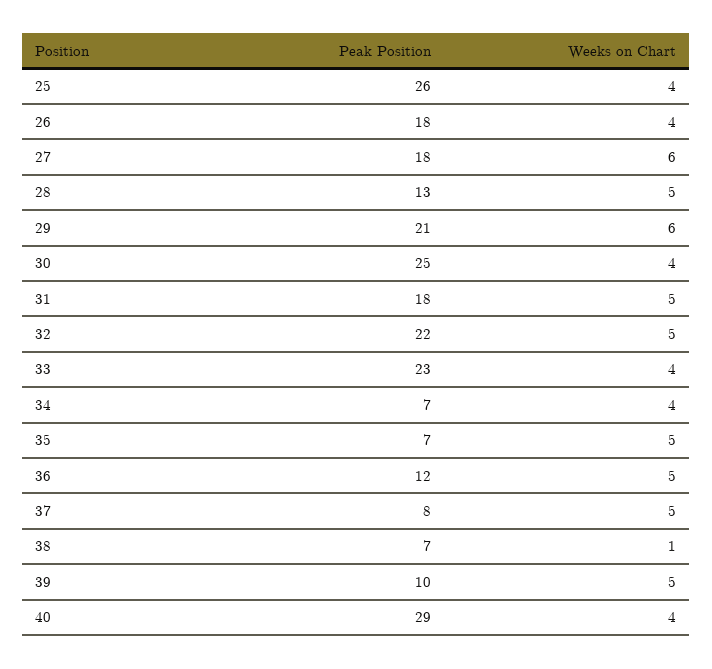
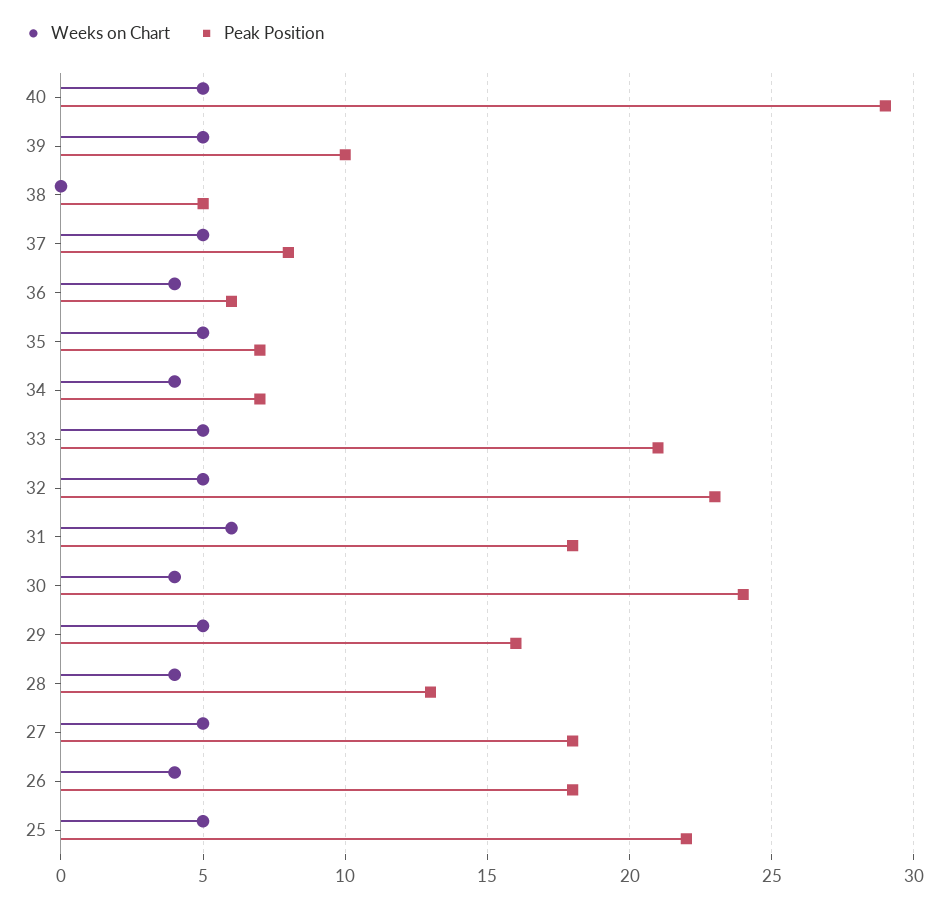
  {
    "Peak Position": {
-     "25": 26,
+     "25": 22,
      "26": 18,
      "27": 18,
      "28": 13,
-     "29": 21,
+     "29": 16,
-     "30": 25,
+     "30": 24,
      "31": 18,
-     "32": 22,
+     "32": 23,
-     "33": 23,
+     "33": 21,
      "34": 7,
      "35": 7,
-     "36": 12,
+     "36": 6,
      "37": 8,
-     "38": 7,
+     "38": 5,
      "39": 10,
      "40": 29
    },
    "Weeks on Chart": {
-     "25": 4,
+     "25": 5,
      "26": 4,
-     "27": 6,
+     "27": 5,
-     "28": 5,
+     "28": 4,
-     "29": 6,
+     "29": 5,
      "30": 4,
-     "31": 5,
+     "31": 6,
      "32": 5,
-     "33": 4,
+     "33": 5,
      "34": 4,
      "35": 5,
-     "36": 5,
+     "36": 4,
      "37": 5,
-     "38": 1,
+     "38": 0,
      "39": 5,
-     "40": 4
+     "40": 5
    }
  }

